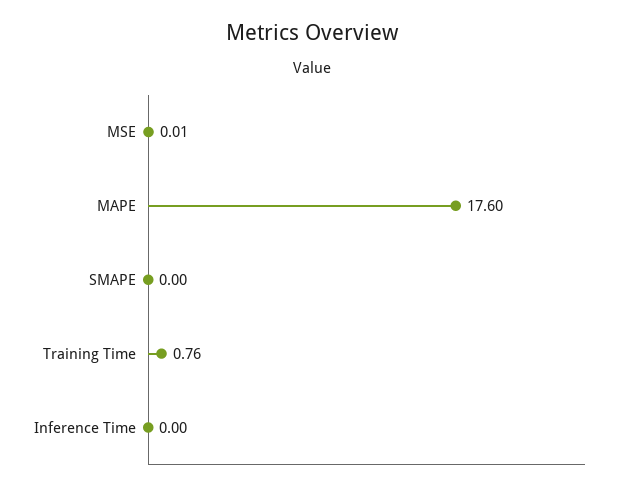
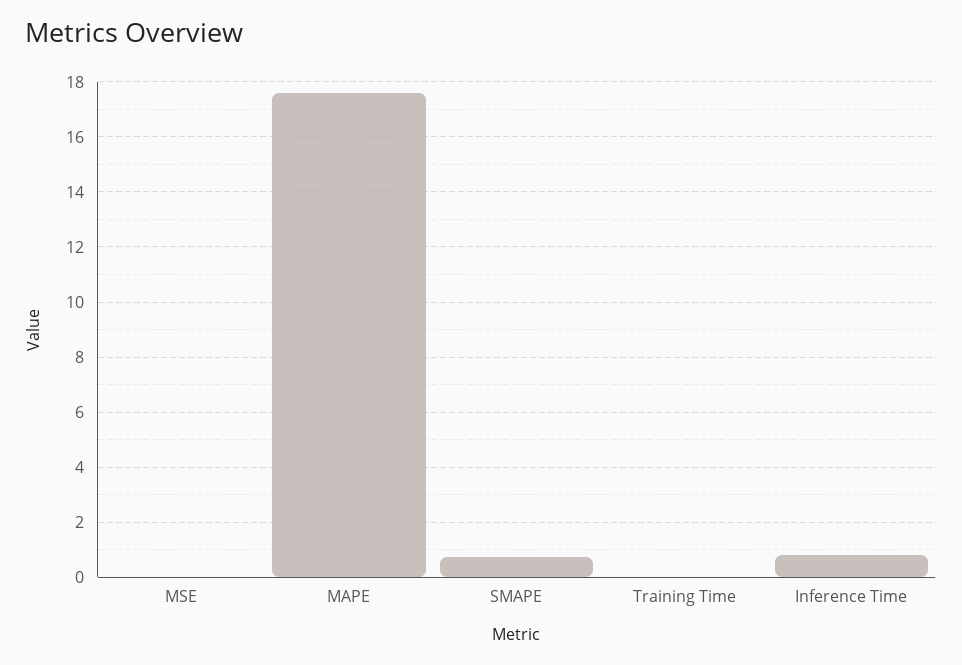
  {
    "MSE": 0.01,
    "MAPE": 17.6,
-   "SMAPE": 0,
+   "SMAPE": 0.75,
-   "Training Time": 0.76,
+   "Training Time": 0,
-   "Inference Time": 0
+   "Inference Time": 0.75
  }

